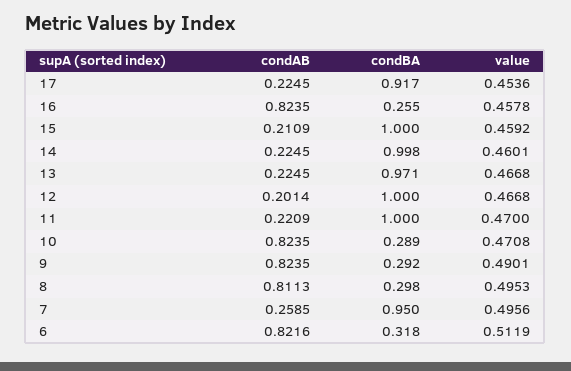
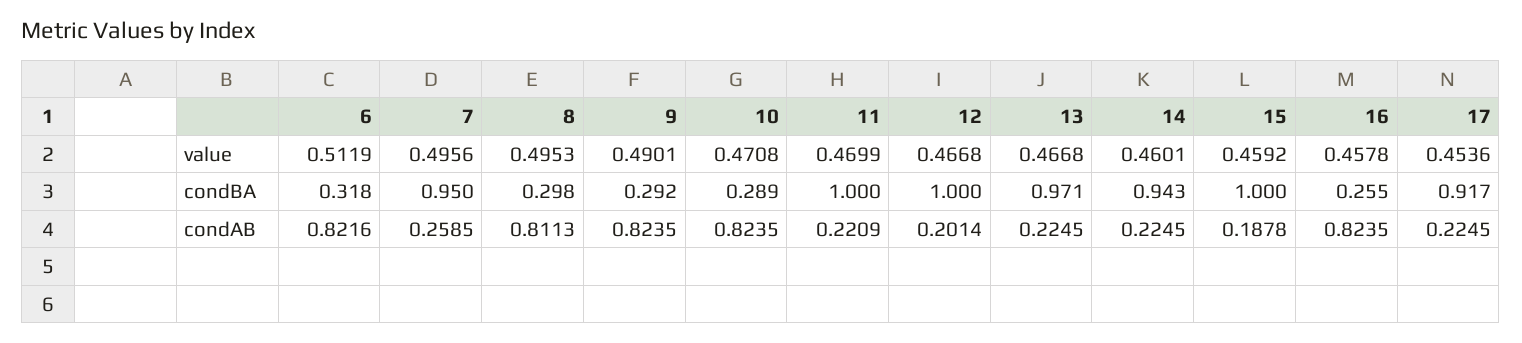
  {
    "condAB": {
      "17": 0.2245,
      "16": 0.8235,
-     "15": 0.2109,
+     "15": 0.1878,
      "14": 0.2245,
      "13": 0.2245,
      "12": 0.2014,
      "11": 0.2209,
      "10": 0.8235,
      "9": 0.8235,
      "8": 0.8113,
      "7": 0.2585,
      "6": 0.8216
    },
    "condBA": {
      "17": 0.917,
      "16": 0.255,
      "15": 1,
-     "14": 0.998,
+     "14": 0.943,
      "13": 0.971,
      "12": 1,
      "11": 1,
      "10": 0.289,
      "9": 0.292,
      "8": 0.298,
      "7": 0.95,
      "6": 0.318
    },
    "value": {
      "17": 0.4536,
      "16": 0.4578,
      "15": 0.4592,
      "14": 0.4601,
      "13": 0.4668,
      "12": 0.4668,
-     "11": 0.47,
+     "11": 0.4699,
      "10": 0.4708,
      "9": 0.4901,
      "8": 0.4953,
      "7": 0.4956,
      "6": 0.5119
    }
  }

